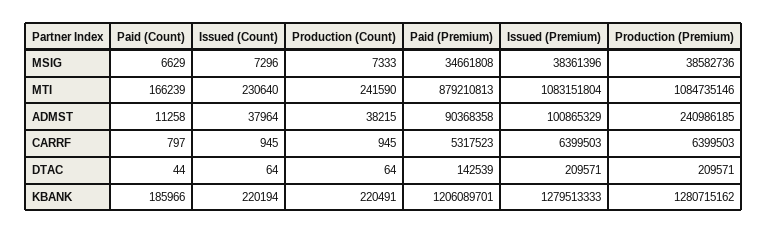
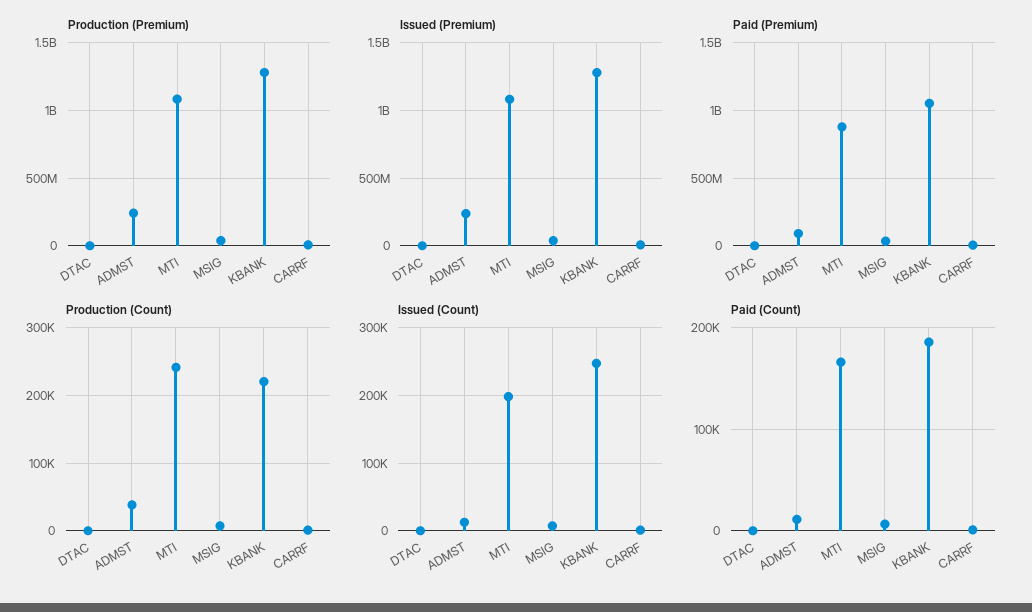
  {
    "Paid (Count)": {
      "MSIG": 6629,
      "MTI": 166239,
      "ADMST": 11258,
      "CARRF": 797,
      "DTAC": 44,
      "KBANK": 185966
    },
    "Issued (Count)": {
      "MSIG": 7296,
-     "MTI": 230640,
+     "MTI": 200000,
-     "ADMST": 37964,
+     "ADMST": 10000,
      "CARRF": 945,
      "DTAC": 64,
-     "KBANK": 220194
+     "KBANK": 250000
    },
    "Production (Count)": {
      "MSIG": 7333,
      "MTI": 241590,
      "ADMST": 38215,
      "CARRF": 945,
      "DTAC": 64,
      "KBANK": 220491
    },
    "Paid (Premium)": {
      "MSIG": 34661808,
      "MTI": 879210813,
      "ADMST": 90368358,
      "CARRF": 5317523,
      "DTAC": 142539,
-     "KBANK": 1206089701
+     "KBANK": 1050000000
    },
    "Issued (Premium)": {
      "MSIG": 38361396,
      "MTI": 1083151804,
-     "ADMST": 100865329,
+     "ADMST": 250000000,
      "CARRF": 6399503,
      "DTAC": 209571,
      "KBANK": 1279513333
    },
    "Production (Premium)": {
      "MSIG": 38582736,
      "MTI": 1084735146,
      "ADMST": 240986185,
      "CARRF": 6399503,
      "DTAC": 209571,
      "KBANK": 1280715162
    }
  }

